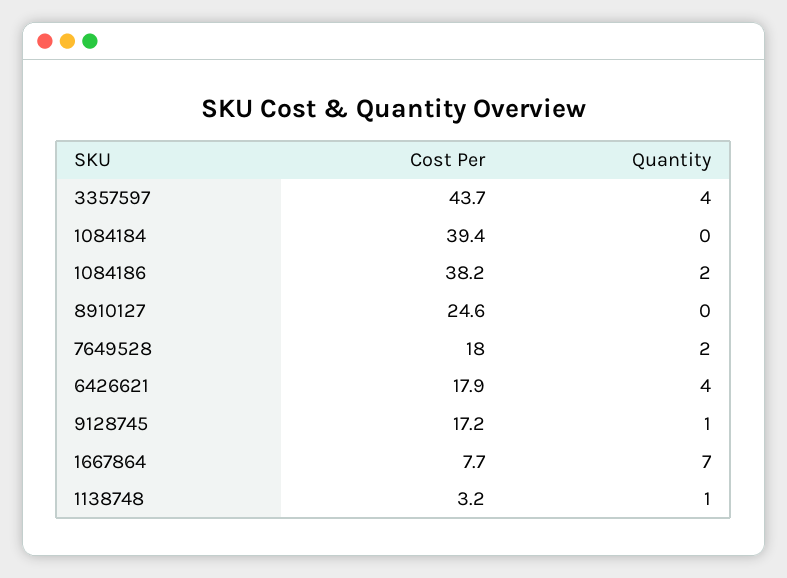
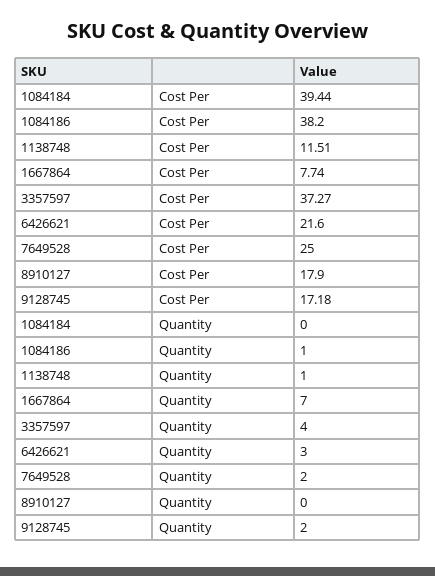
  {
    "Cost Per": {
-     "3357597": 43.7,
+     "3357597": 37.27,
      "1084184": 39.44,
      "1084186": 38.2,
-     "8910127": 24.6,
+     "8910127": 17.9,
-     "7649528": 18,
+     "7649528": 25,
-     "6426621": 17.9,
+     "6426621": 21.6,
      "9128745": 17.18,
      "1667864": 7.74,
-     "1138748": 3.2
+     "1138748": 11.51
    },
    "Quantity": {
      "3357597": 4,
      "1084184": 0,
-     "1084186": 2,
+     "1084186": 1,
      "8910127": 0,
      "7649528": 2,
-     "6426621": 4,
+     "6426621": 3,
-     "9128745": 1,
+     "9128745": 2,
      "1667864": 7,
      "1138748": 1
    }
  }

